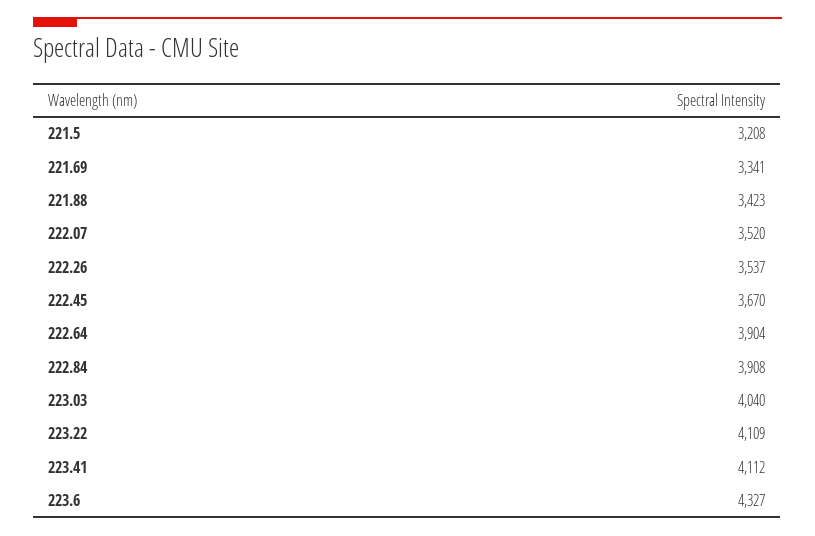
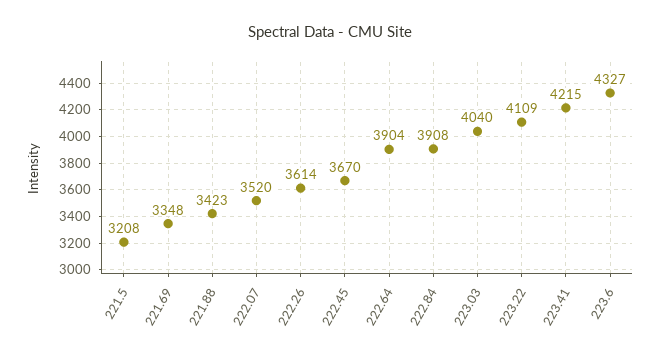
  {
    "221.5": 3208,
-   "221.69": 3341,
+   "221.69": 3348,
    "221.88": 3423,
    "222.07": 3520,
-   "222.26": 3537,
+   "222.26": 3614,
    "222.45": 3670,
    "222.64": 3904,
    "222.84": 3908,
    "223.03": 4040,
    "223.22": 4109,
-   "223.41": 4112,
+   "223.41": 4215,
    "223.6": 4327
  }

